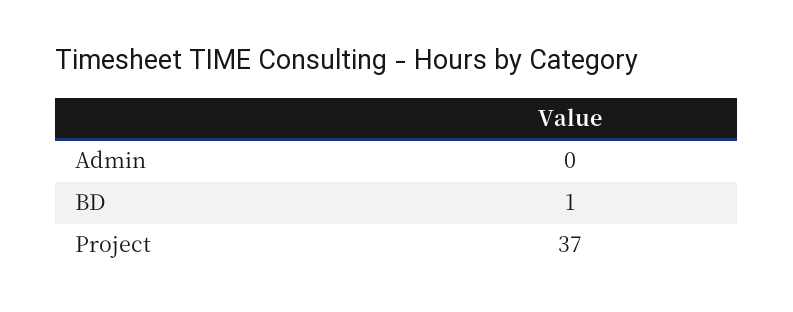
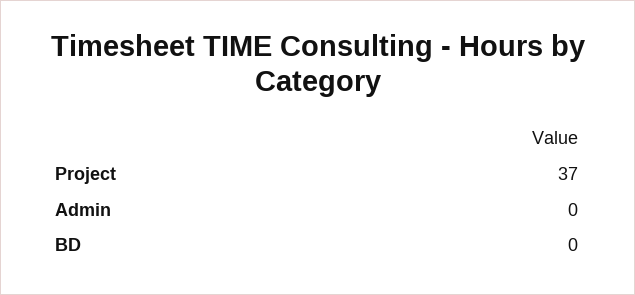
  {
    "Admin": 0,
-   "BD": 1,
+   "BD": 0,
    "Project": 37
  }

